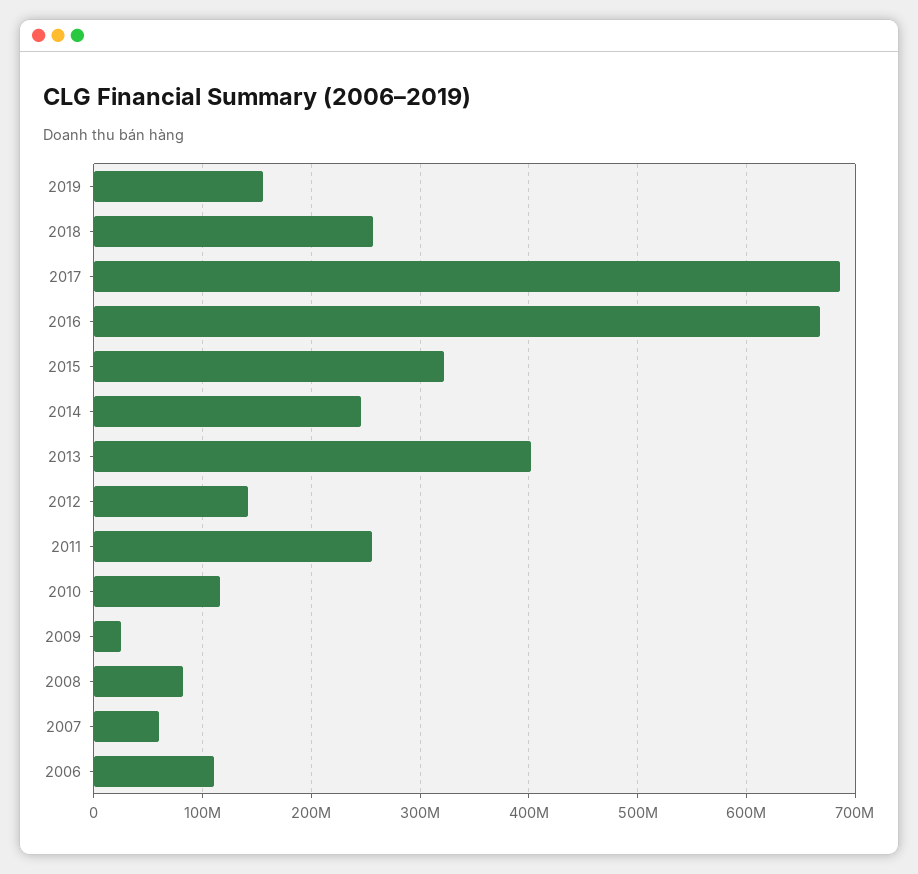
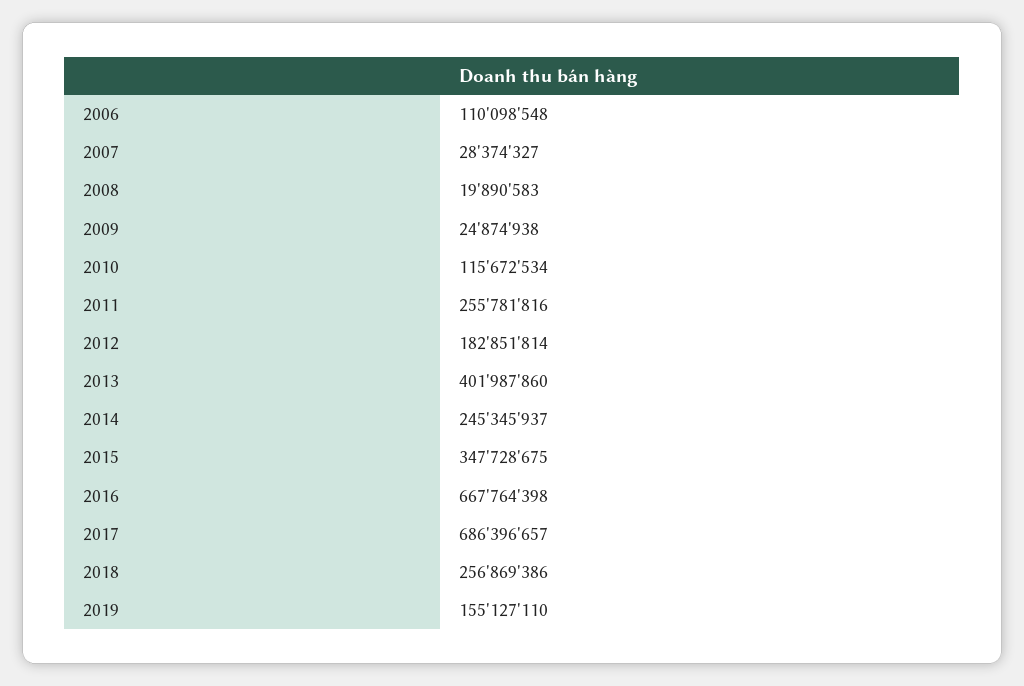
  {
    "2019": 155127110,
    "2018": 256869386,
    "2017": 686396657,
    "2016": 667764398,
-   "2015": 320000000,
+   "2015": 347728675,
    "2014": 245345937,
    "2013": 401987860,
-   "2012": 140000000,
+   "2012": 182851814,
    "2011": 255781816,
    "2010": 115672534,
    "2009": 24874938,
-   "2008": 80000000,
+   "2008": 19890583,
-   "2007": 60000000,
+   "2007": 28374327,
    "2006": 110098548
  }

